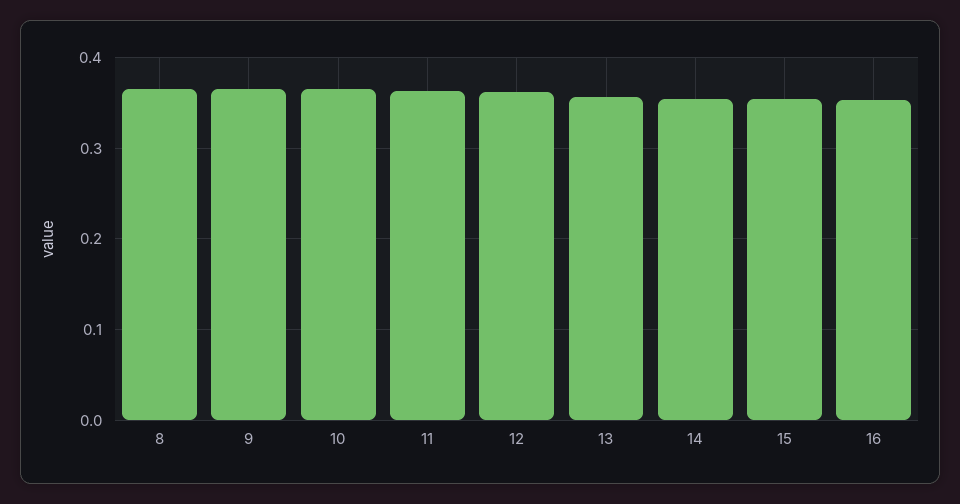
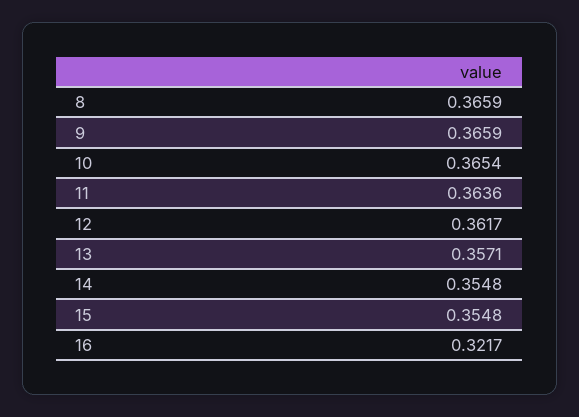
  {
    "8": 0.3659,
    "9": 0.3659,
    "10": 0.3654,
    "11": 0.3636,
    "12": 0.3617,
    "13": 0.3571,
    "14": 0.3548,
    "15": 0.3548,
-   "16": 0.35
+   "16": 0.3217
  }

